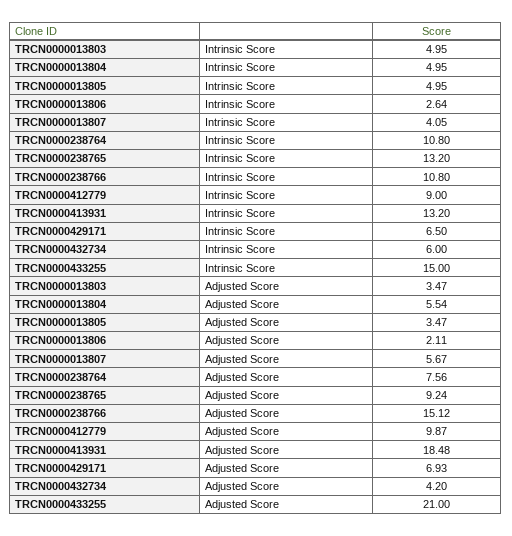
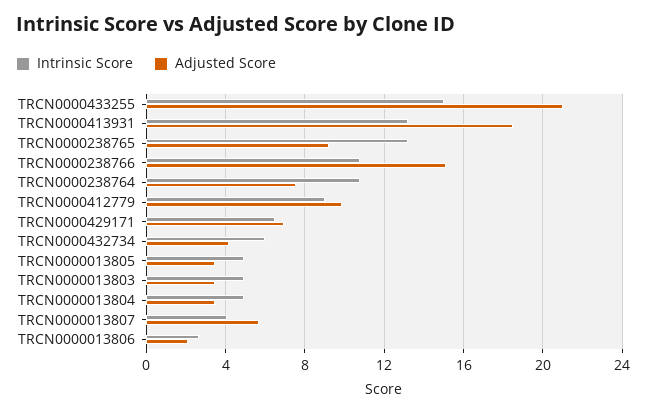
  {
    "Intrinsic Score": {
      "TRCN0000013803": 4.95,
      "TRCN0000013804": 4.95,
      "TRCN0000013805": 4.95,
      "TRCN0000013806": 2.64,
      "TRCN0000013807": 4.05,
      "TRCN0000238764": 10.8,
      "TRCN0000238765": 13.2,
      "TRCN0000238766": 10.8,
      "TRCN0000412779": 9,
      "TRCN0000413931": 13.2,
      "TRCN0000429171": 6.5,
      "TRCN0000432734": 6,
      "TRCN0000433255": 15
    },
    "Adjusted Score": {
      "TRCN0000013803": 3.47,
-     "TRCN0000013804": 5.54,
+     "TRCN0000013804": 3.5,
      "TRCN0000013805": 3.47,
      "TRCN0000013806": 2.11,
      "TRCN0000013807": 5.67,
      "TRCN0000238764": 7.56,
      "TRCN0000238765": 9.24,
      "TRCN0000238766": 15.12,
      "TRCN0000412779": 9.87,
      "TRCN0000413931": 18.48,
      "TRCN0000429171": 6.93,
      "TRCN0000432734": 4.2,
      "TRCN0000433255": 21
    }
  }

